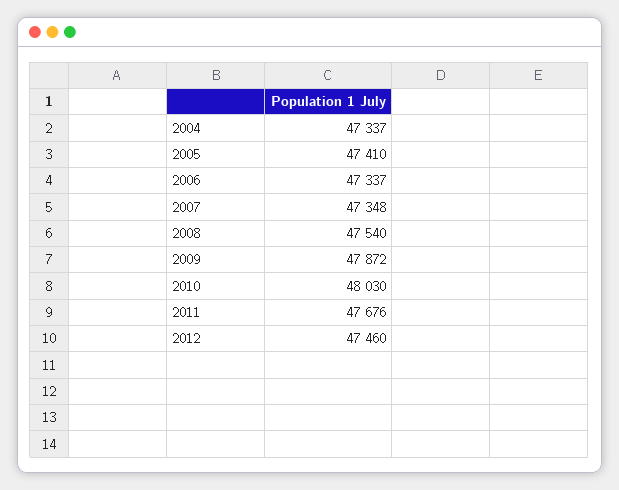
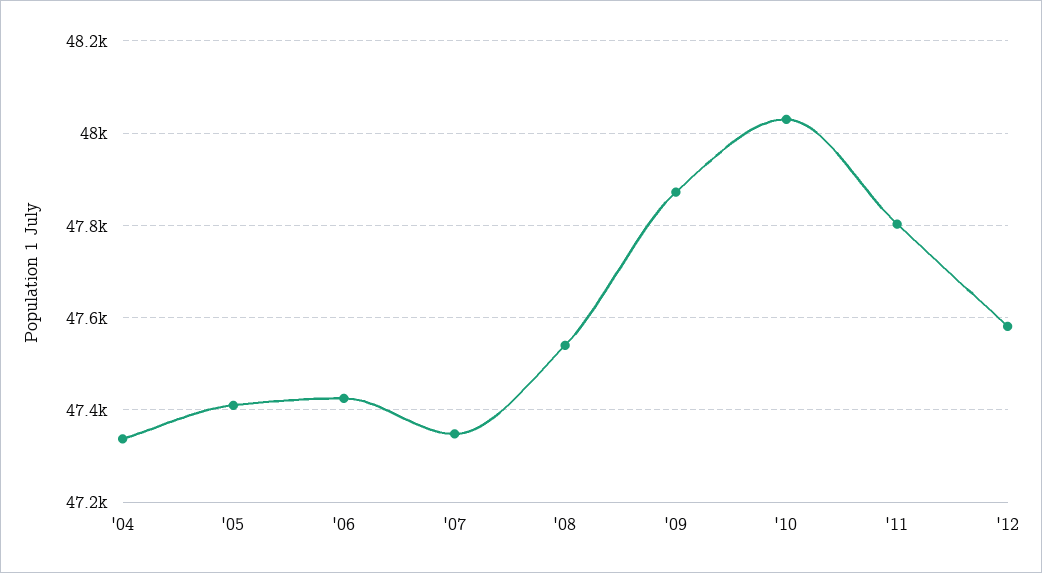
  {
    "2004": 47337,
    "2005": 47410,
-   "2006": 47337,
+   "2006": 47420,
    "2007": 47348,
    "2008": 47540,
    "2009": 47872,
    "2010": 48030,
-   "2011": 47676,
+   "2011": 47800,
-   "2012": 47460
+   "2012": 47580
  }

